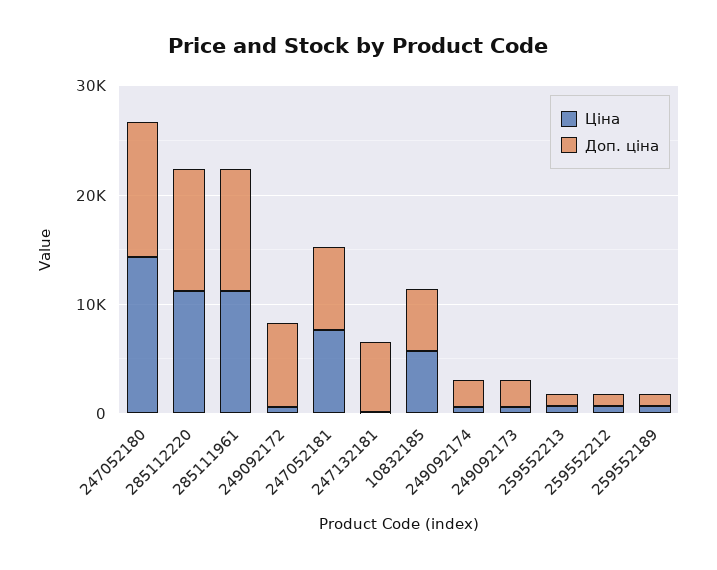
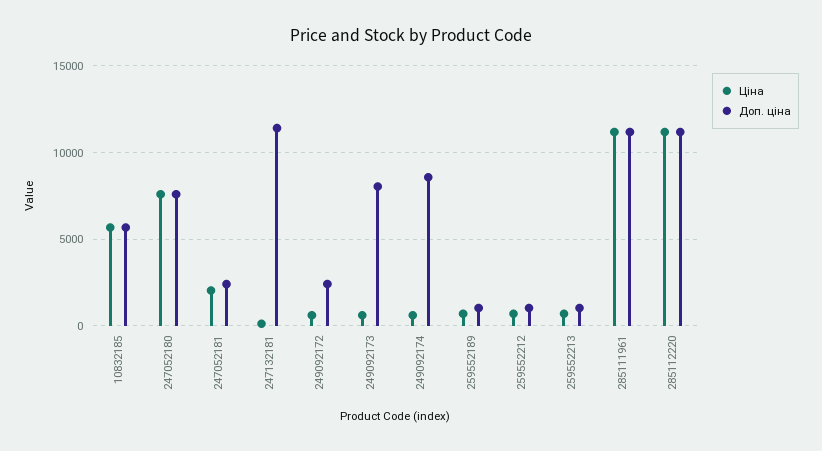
  {
    "Ціна": {
-     "247052180": 14000,
+     "247052180": 7500,
      "285112220": 11000,
      "285111961": 11000,
      "249092172": 500,
-     "247052181": 8000,
+     "247052181": 2000,
      "247132181": 0,
      "10832185": 5500,
      "249092174": 500,
      "249092173": 500,
      "259552213": 500,
      "259552212": 500,
      "259552189": 500
    },
    "Доп. ціна": {
-     "247052180": 12000,
+     "247052180": 7500,
      "285112220": 11000,
      "285111961": 11000,
-     "249092172": 8000,
+     "249092172": 2500,
-     "247052181": 8000,
+     "247052181": 2500,
-     "247132181": 6000,
+     "247132181": 11500,
      "10832185": 5500,
-     "249092174": 2000,
+     "249092174": 8500,
-     "249092173": 2000,
+     "249092173": 8000,
      "259552213": 1000,
      "259552212": 1000,
      "259552189": 1000
    }
  }

